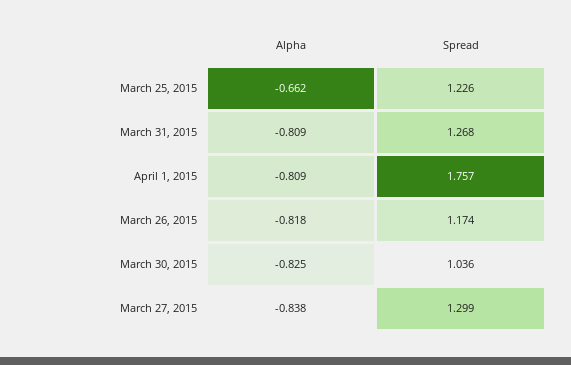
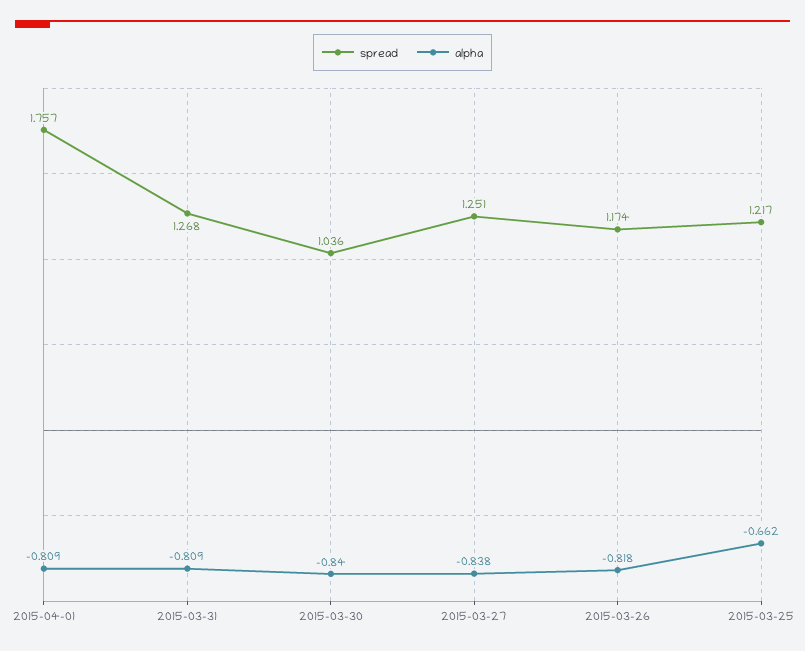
  {
    "Alpha": {
      "March 25, 2015": -0.662,
      "March 31, 2015": -0.809,
      "April 1, 2015": -0.809,
      "March 26, 2015": -0.818,
-     "March 30, 2015": -0.825,
+     "March 30, 2015": -0.84,
      "March 27, 2015": -0.838
    },
    "Spread": {
-     "March 25, 2015": 1.226,
+     "March 25, 2015": 1.217,
      "March 31, 2015": 1.268,
      "April 1, 2015": 1.757,
      "March 26, 2015": 1.174,
      "March 30, 2015": 1.036,
-     "March 27, 2015": 1.299
+     "March 27, 2015": 1.251
    }
  }

